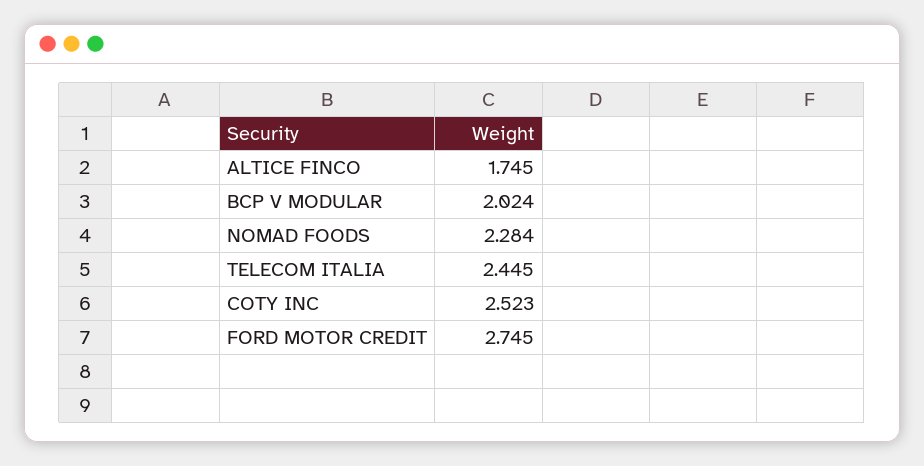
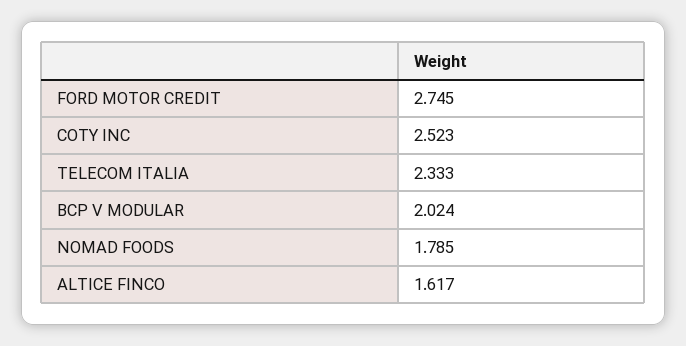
  {
-   "ALTICE FINCO": 1.745,
+   "ALTICE FINCO": 1.617,
    "BCP V MODULAR": 2.024,
-   "NOMAD FOODS": 2.284,
+   "NOMAD FOODS": 1.785,
-   "TELECOM ITALIA": 2.445,
+   "TELECOM ITALIA": 2.333,
    "COTY INC": 2.523,
    "FORD MOTOR CREDIT": 2.745
  }

